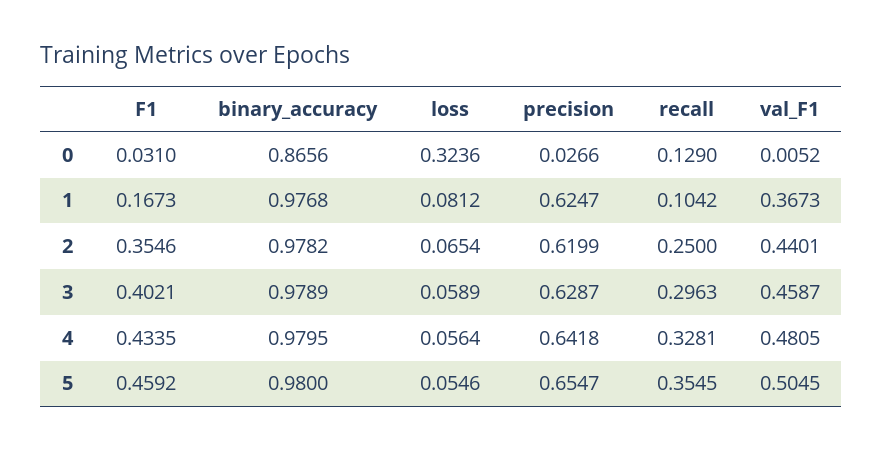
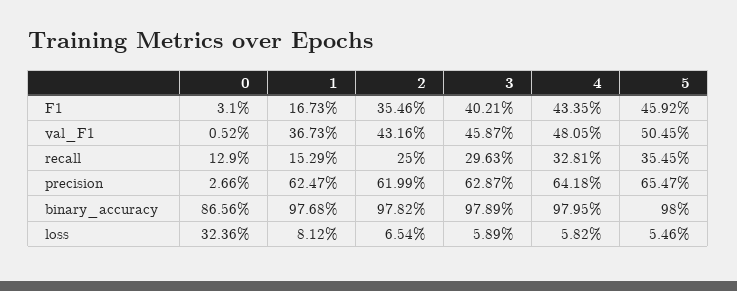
  {
    "F1": {
      "0": 0.031,
      "1": 0.1673,
      "2": 0.3546,
      "3": 0.4021,
      "4": 0.4335,
      "5": 0.4592
    },
    "binary_accuracy": {
      "0": 0.8656,
      "1": 0.9768,
      "2": 0.9782,
      "3": 0.9789,
      "4": 0.9795,
      "5": 0.98
    },
    "loss": {
      "0": 0.3236,
      "1": 0.0812,
      "2": 0.0654,
      "3": 0.0589,
-     "4": 0.0564,
+     "4": 0.0582,
      "5": 0.0546
    },
    "precision": {
      "0": 0.0266,
      "1": 0.6247,
      "2": 0.6199,
      "3": 0.6287,
      "4": 0.6418,
      "5": 0.6547
    },
    "recall": {
      "0": 0.129,
-     "1": 0.1042,
+     "1": 0.1529,
      "2": 0.25,
      "3": 0.2963,
      "4": 0.3281,
      "5": 0.3545
    },
    "val_F1": {
      "0": 0.0052,
      "1": 0.3673,
-     "2": 0.4401,
+     "2": 0.4316,
      "3": 0.4587,
      "4": 0.4805,
      "5": 0.5045
    }
  }

